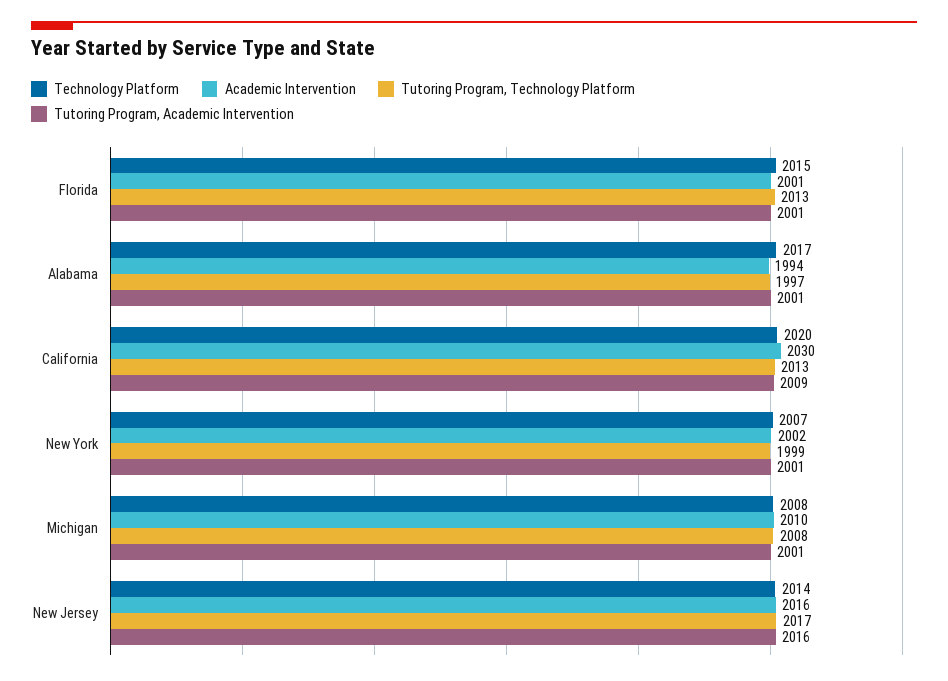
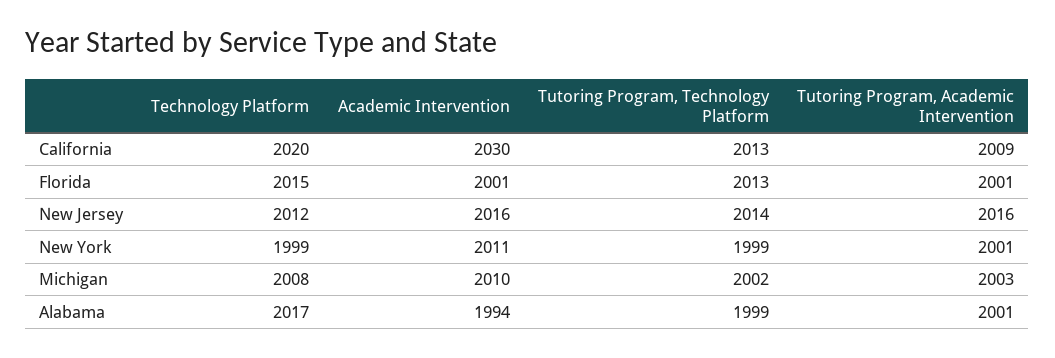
  {
    "Technology Platform": {
      "Florida": 2015,
      "Alabama": 2017,
      "California": 2020,
-     "New York": 2007,
+     "New York": 1999,
      "Michigan": 2008,
-     "New Jersey": 2014
+     "New Jersey": 2012
    },
    "Academic Intervention": {
      "Florida": 2001,
      "Alabama": 1994,
      "California": 2030,
-     "New York": 2002,
+     "New York": 2011,
      "Michigan": 2010,
      "New Jersey": 2016
    },
    "Tutoring Program, Technology Platform": {
      "Florida": 2013,
-     "Alabama": 1997,
+     "Alabama": 1999,
      "California": 2013,
      "New York": 1999,
-     "Michigan": 2008,
+     "Michigan": 2002,
-     "New Jersey": 2017
+     "New Jersey": 2014
    },
    "Tutoring Program, Academic Intervention": {
      "Florida": 2001,
      "Alabama": 2001,
      "California": 2009,
      "New York": 2001,
-     "Michigan": 2001,
+     "Michigan": 2003,
      "New Jersey": 2016
    }
  }

